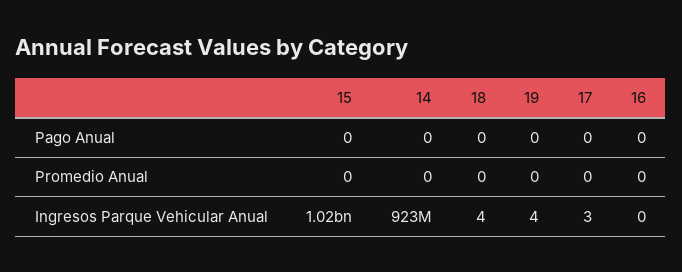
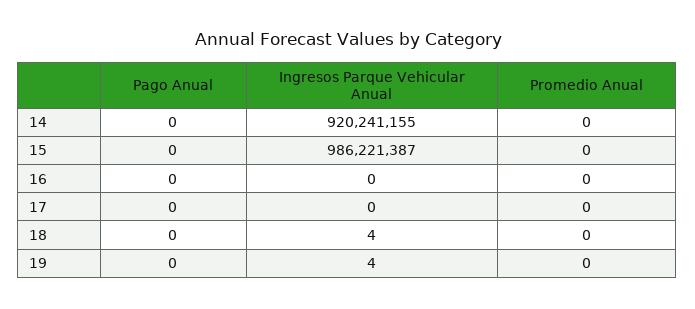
  {
    "15": {
      "Pago Anual": 0,
      "Promedio Anual": 0,
-     "Ingresos Parque Vehicular Anual": 1020000000
+     "Ingresos Parque Vehicular Anual": 986221387
    },
    "14": {
      "Pago Anual": 0,
      "Promedio Anual": 0,
-     "Ingresos Parque Vehicular Anual": 923000000
+     "Ingresos Parque Vehicular Anual": 920241155
    },
    "18": {
      "Pago Anual": 0,
      "Promedio Anual": 0,
      "Ingresos Parque Vehicular Anual": 4
    },
    "19": {
      "Pago Anual": 0,
      "Promedio Anual": 0,
      "Ingresos Parque Vehicular Anual": 4
    },
    "17": {
      "Pago Anual": 0,
      "Promedio Anual": 0,
-     "Ingresos Parque Vehicular Anual": 3
+     "Ingresos Parque Vehicular Anual": 0
    },
    "16": {
      "Pago Anual": 0,
      "Promedio Anual": 0,
      "Ingresos Parque Vehicular Anual": 0
    }
  }

